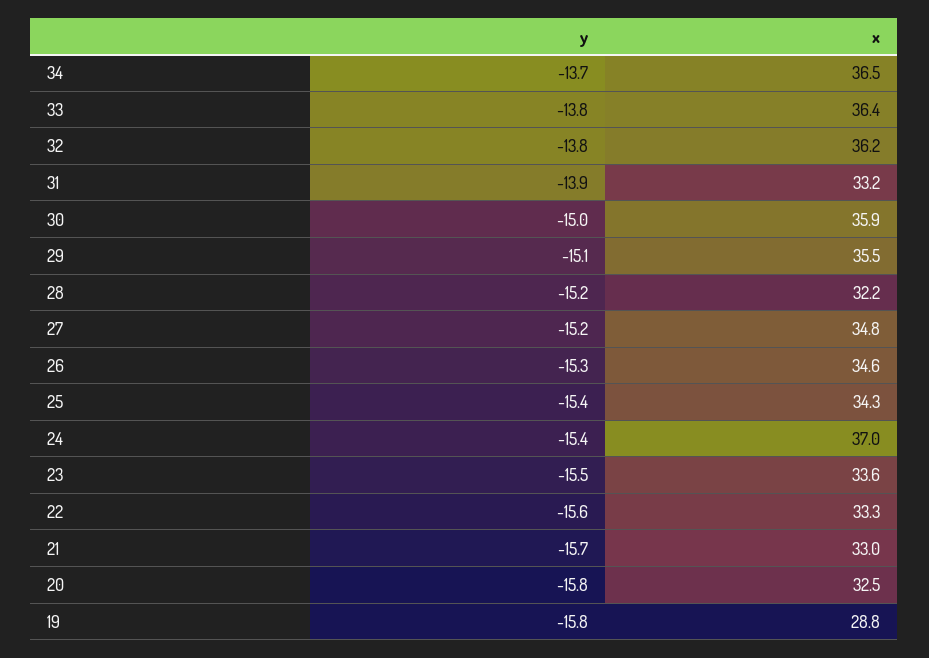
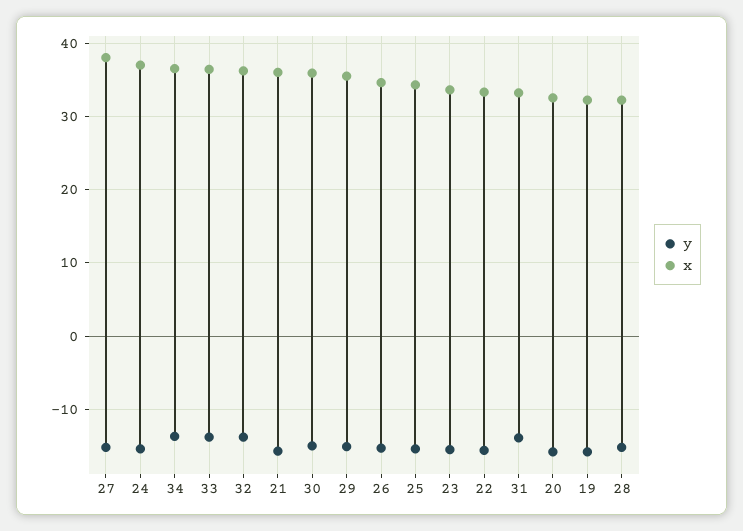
  {
    "y": {
      "34": -13.7,
      "33": -13.8,
      "32": -13.8,
      "31": -13.9,
      "30": -15,
      "29": -15.1,
      "28": -15.2,
      "27": -15.2,
      "26": -15.3,
      "25": -15.4,
      "24": -15.4,
      "23": -15.5,
      "22": -15.6,
      "21": -15.7,
      "20": -15.8,
      "19": -15.8
    },
    "x": {
      "34": 36.5,
      "33": 36.4,
      "32": 36.2,
      "31": 33.2,
      "30": 35.9,
      "29": 35.5,
      "28": 32.2,
-     "27": 34.8,
+     "27": 38,
      "26": 34.6,
      "25": 34.3,
      "24": 37,
      "23": 33.6,
      "22": 33.3,
-     "21": 33,
+     "21": 36,
      "20": 32.5,
-     "19": 28.8
+     "19": 32
    }
  }

